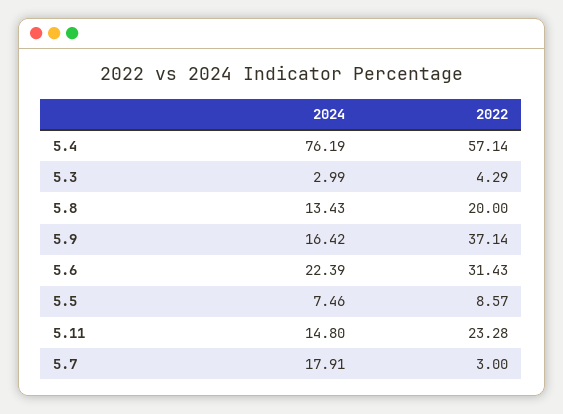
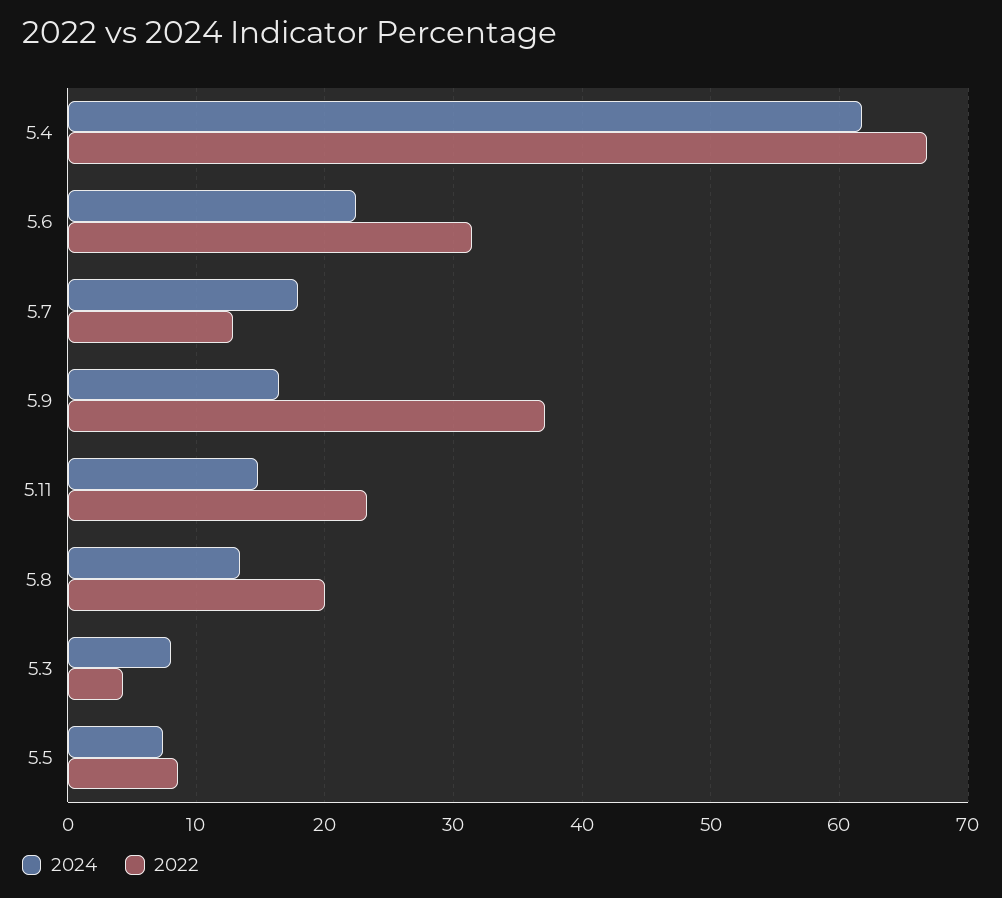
  {
    "2024": {
-     "5.4": 76.19,
+     "5.4": 62,
-     "5.3": 2.99,
+     "5.3": 8,
      "5.8": 13.43,
      "5.9": 16.42,
      "5.6": 22.39,
      "5.5": 7.46,
      "5.11": 14.8,
      "5.7": 17.91
    },
    "2022": {
-     "5.4": 57.14,
+     "5.4": 67,
      "5.3": 4.29,
      "5.8": 20,
      "5.9": 37.14,
      "5.6": 31.43,
      "5.5": 8.57,
      "5.11": 23.28,
-     "5.7": 3
+     "5.7": 13
    }
  }

